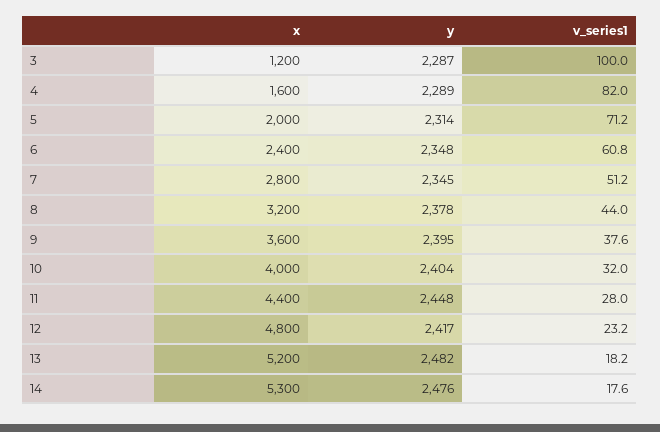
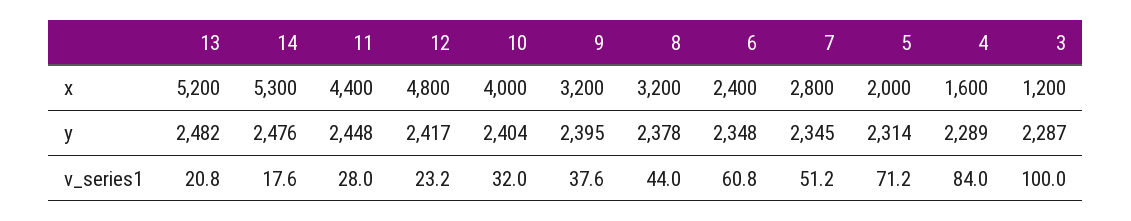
  {
    "x": {
      "3": 1200,
      "4": 1600,
      "5": 2000,
      "6": 2400,
      "7": 2800,
      "8": 3200,
-     "9": 3600,
+     "9": 3200,
      "10": 4000,
      "11": 4400,
      "12": 4800,
      "13": 5200,
      "14": 5300
    },
    "y": {
      "3": 2287,
      "4": 2289,
      "5": 2314,
      "6": 2348,
      "7": 2345,
      "8": 2378,
      "9": 2395,
      "10": 2404,
      "11": 2448,
      "12": 2417,
      "13": 2482,
      "14": 2476
    },
    "v_series1": {
      "3": 100,
-     "4": 82,
+     "4": 84,
      "5": 71.2,
      "6": 60.8,
      "7": 51.2,
      "8": 44,
      "9": 37.6,
      "10": 32,
      "11": 28,
      "12": 23.2,
-     "13": 18.2,
+     "13": 20.8,
      "14": 17.6
    }
  }

